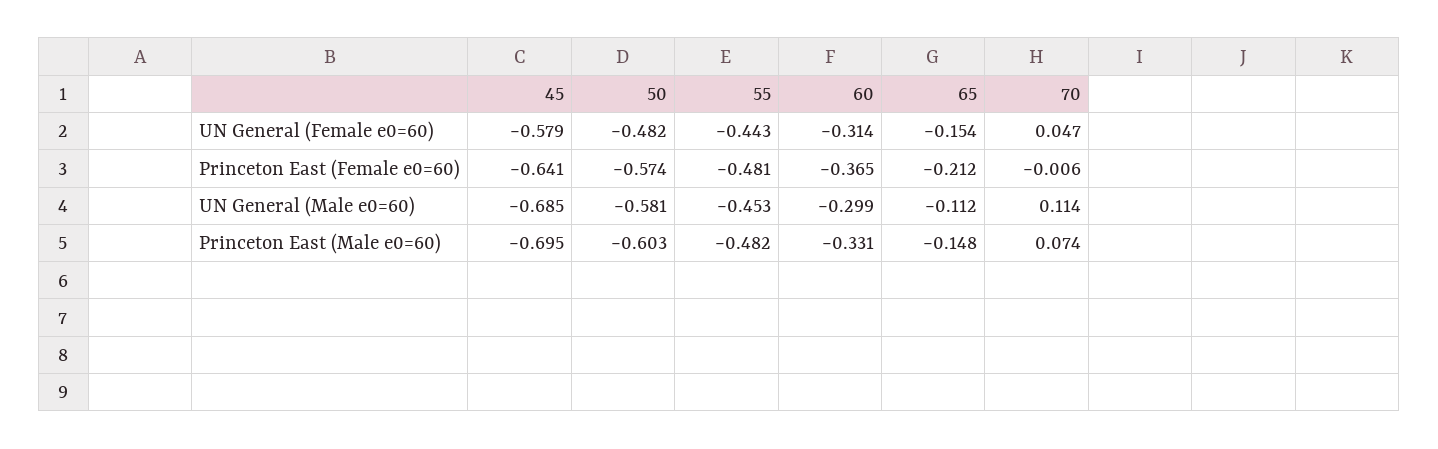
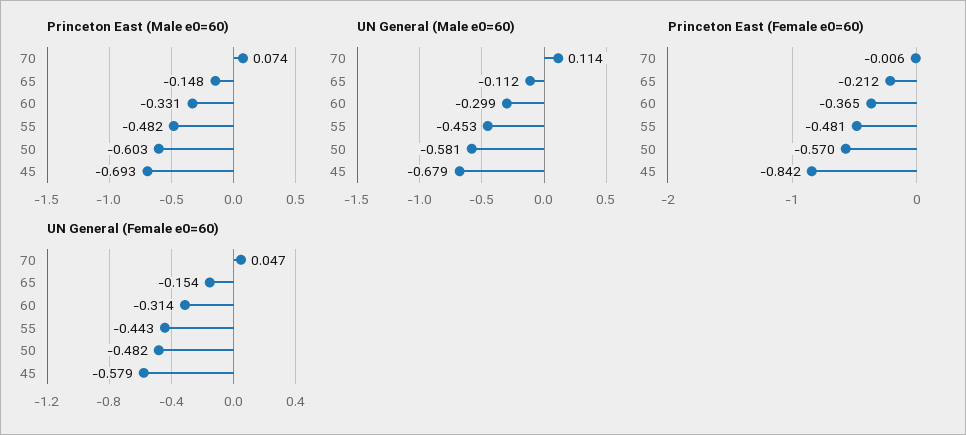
  {
    "UN General (Female e0=60)": {
      "45": -0.579,
      "50": -0.482,
      "55": -0.443,
      "60": -0.314,
      "65": -0.154,
      "70": 0.047
    },
    "Princeton East (Female e0=60)": {
-     "45": -0.641,
+     "45": -0.842,
-     "50": -0.574,
+     "50": -0.57,
      "55": -0.481,
      "60": -0.365,
      "65": -0.212,
      "70": -0.006
    },
    "UN General (Male e0=60)": {
-     "45": -0.685,
+     "45": -0.679,
      "50": -0.581,
      "55": -0.453,
      "60": -0.299,
      "65": -0.112,
      "70": 0.114
    },
    "Princeton East (Male e0=60)": {
-     "45": -0.695,
+     "45": -0.693,
      "50": -0.603,
      "55": -0.482,
      "60": -0.331,
      "65": -0.148,
      "70": 0.074
    }
  }

